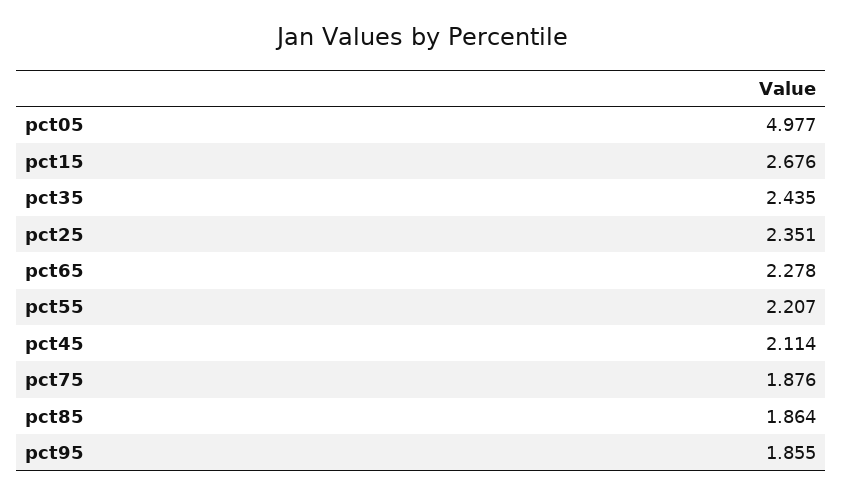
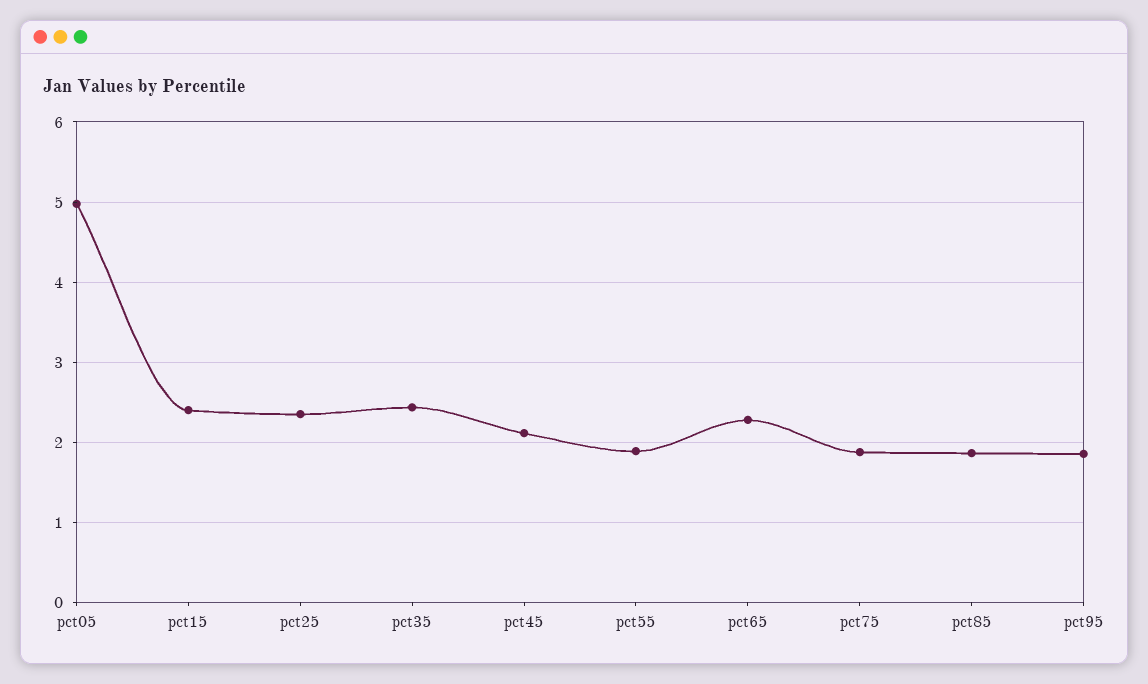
  {
    "pct05": 4.977,
-   "pct15": 2.676,
+   "pct15": 2.4,
    "pct35": 2.435,
    "pct25": 2.351,
    "pct65": 2.278,
-   "pct55": 2.207,
+   "pct55": 1.9,
    "pct45": 2.114,
    "pct75": 1.876,
    "pct85": 1.864,
    "pct95": 1.855
  }

